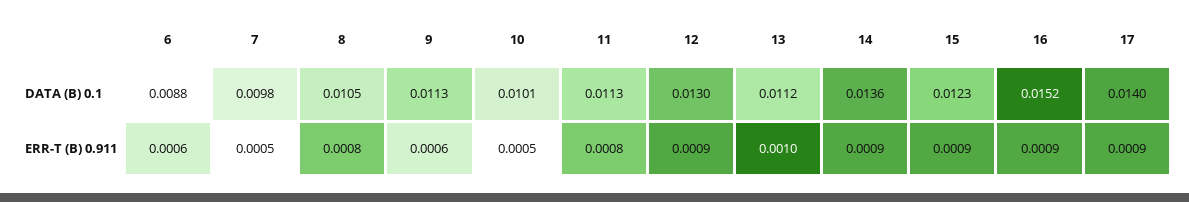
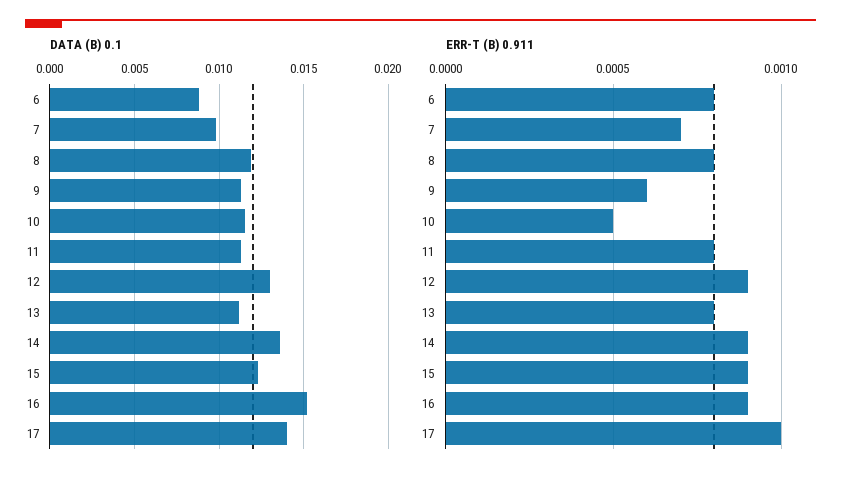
  {
    "DATA (B) 0.1": {
      "6": 0.0088,
      "7": 0.0098,
-     "8": 0.0105,
+     "8": 0.012,
      "9": 0.0113,
-     "10": 0.0101,
+     "10": 0.0115,
      "11": 0.0113,
      "12": 0.013,
      "13": 0.0112,
      "14": 0.0136,
      "15": 0.0123,
      "16": 0.0152,
      "17": 0.014
    },
    "ERR-T (B) 0.911": {
-     "6": 0.0006,
+     "6": 0.0008,
-     "7": 0.0005,
+     "7": 0.0007,
      "8": 0.0008,
      "9": 0.0006,
      "10": 0.0005,
      "11": 0.0008,
      "12": 0.0009,
-     "13": 0.001,
+     "13": 0.0008,
      "14": 0.0009,
      "15": 0.0009,
      "16": 0.0009,
-     "17": 0.0009
+     "17": 0.001
    }
  }

